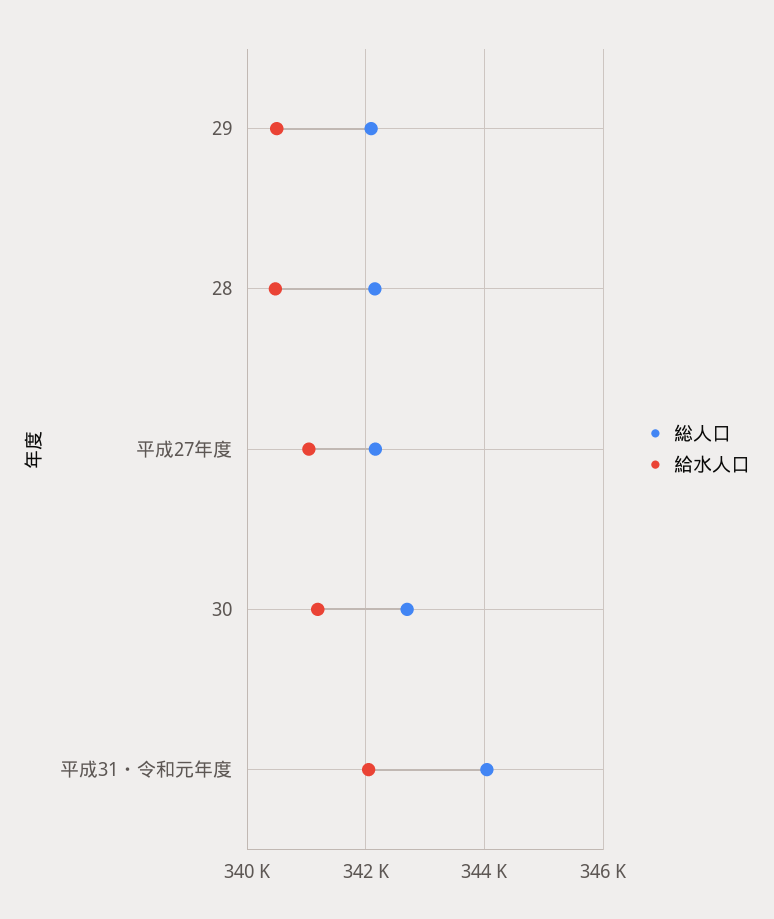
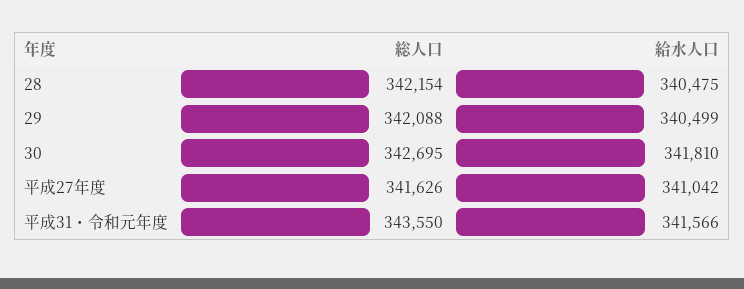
  {
    "総人口": {
      "29": 342088,
      "28": 342154,
-     "平成27年度": 342200,
+     "平成27年度": 341626,
      "30": 342695,
-     "平成31・令和元年度": 344000
+     "平成31・令和元年度": 343550
    },
    "給水人口": {
      "29": 340499,
      "28": 340475,
      "平成27年度": 341042,
-     "30": 341200,
+     "30": 341810,
-     "平成31・令和元年度": 342000
+     "平成31・令和元年度": 341566
    }
  }

